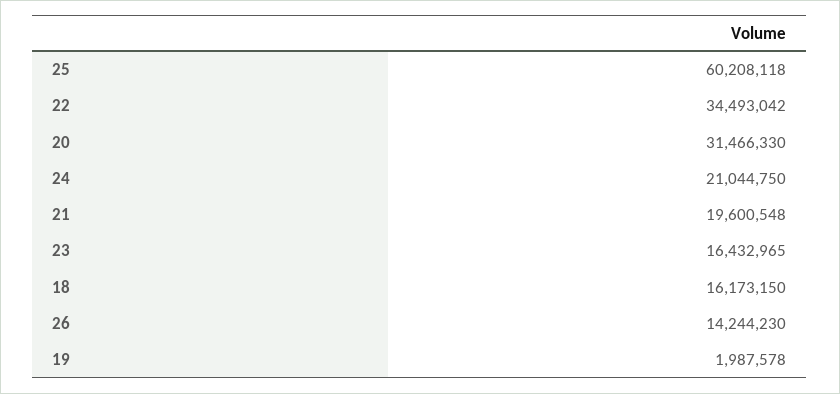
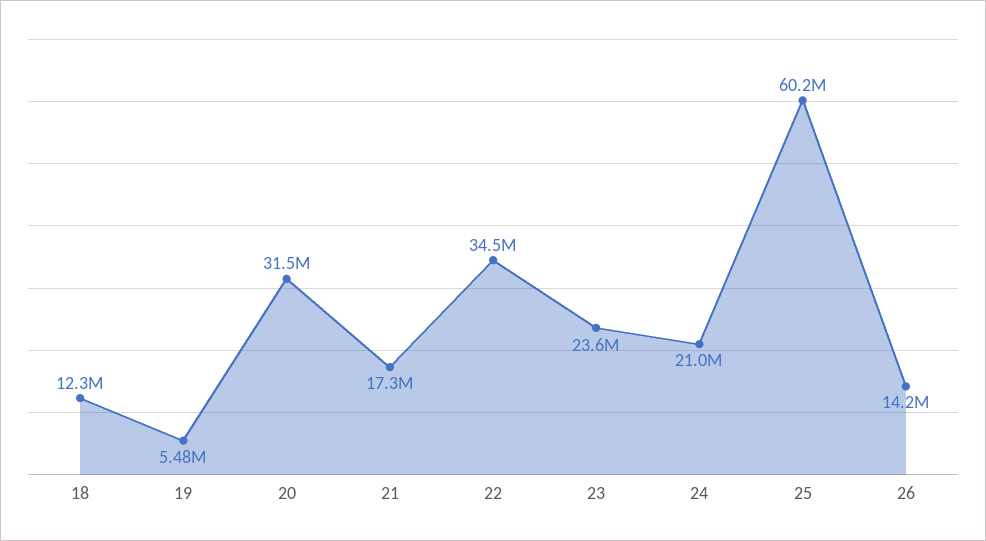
  {
    "25": 60208118,
    "22": 34493042,
    "20": 31466330,
    "24": 21044750,
-   "21": 19600548,
+   "21": 17300000,
-   "23": 16432965,
+   "23": 23600000,
-   "18": 16173150,
+   "18": 12300000,
    "26": 14244230,
-   "19": 1987578
+   "19": 5480000
  }

